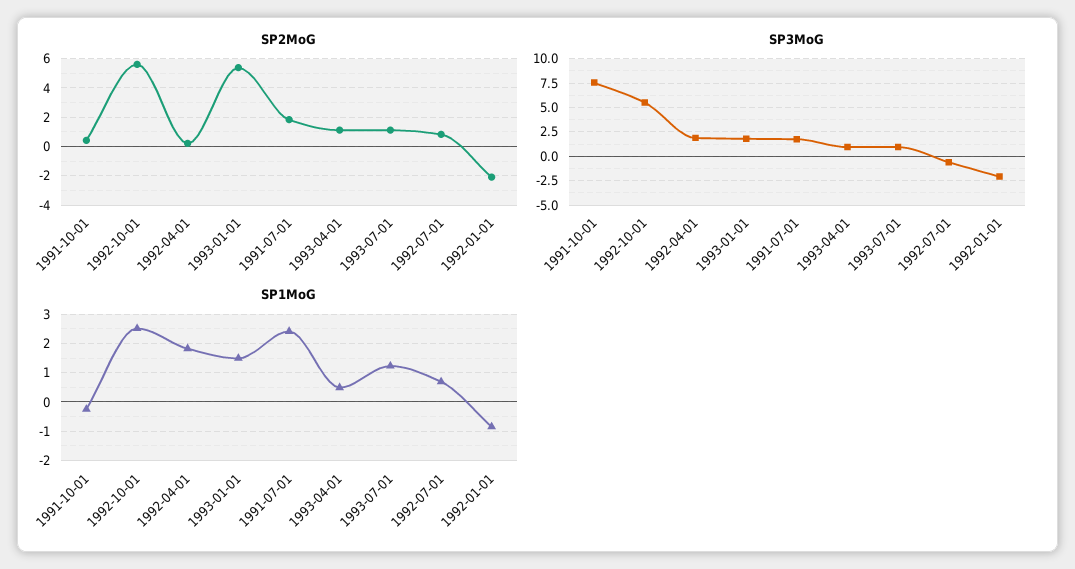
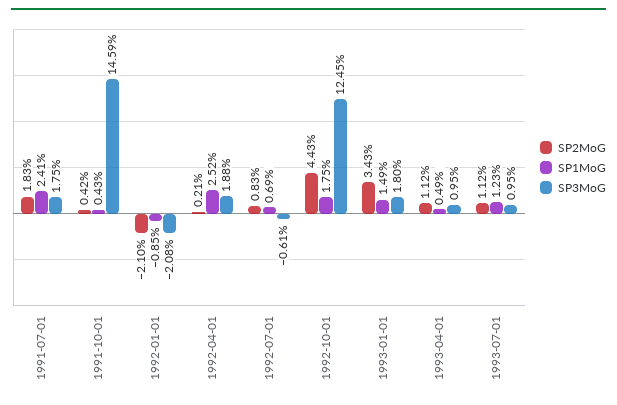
  {
    "SP2MoG": {
      "1991-10-01": 0.42,
-     "1992-10-01": 5.5,
+     "1992-10-01": 4.43,
      "1992-04-01": 0.21,
-     "1993-01-01": 5.5,
+     "1993-01-01": 3.43,
      "1991-07-01": 1.83,
      "1993-04-01": 1.12,
      "1993-07-01": 1.12,
      "1992-07-01": 0.83,
      "1992-01-01": -2.1
    },
    "SP3MoG": {
-     "1991-10-01": 7.5,
+     "1991-10-01": 14.59,
-     "1992-10-01": 5,
+     "1992-10-01": 12.45,
      "1992-04-01": 1.88,
      "1993-01-01": 1.8,
      "1991-07-01": 1.75,
      "1993-04-01": 0.95,
      "1993-07-01": 0.95,
      "1992-07-01": -0.61,
      "1992-01-01": -2.08
    },
    "SP1MoG": {
-     "1991-10-01": -0.25,
+     "1991-10-01": 0.43,
-     "1992-10-01": 2.5,
+     "1992-10-01": 1.75,
-     "1992-04-01": 1.75,
+     "1992-04-01": 2.52,
      "1993-01-01": 1.49,
      "1991-07-01": 2.41,
      "1993-04-01": 0.49,
      "1993-07-01": 1.23,
      "1992-07-01": 0.69,
      "1992-01-01": -0.85
    }
  }

